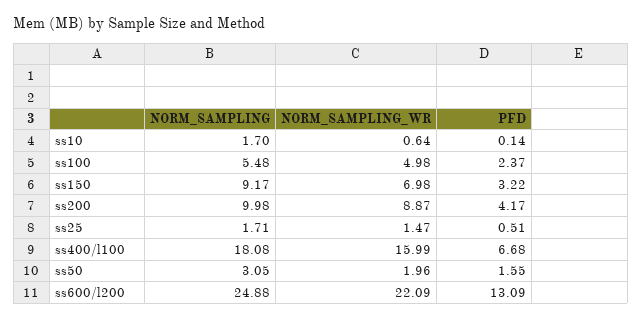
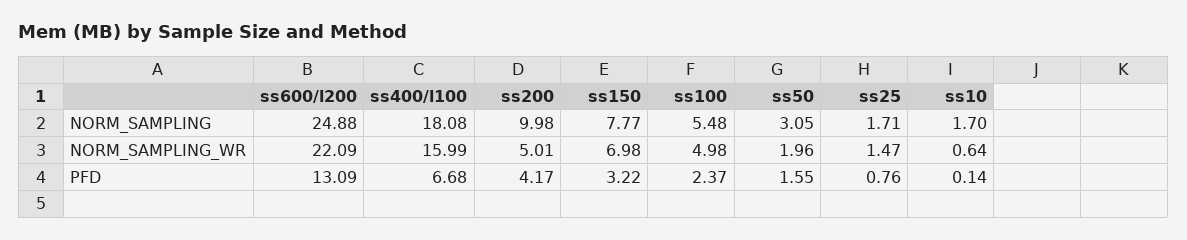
  {
    "NORM_SAMPLING": {
      "ss10": 1.7,
      "ss100": 5.48,
-     "ss150": 9.17,
+     "ss150": 7.77,
      "ss200": 9.98,
      "ss25": 1.71,
      "ss400/l100": 18.08,
      "ss50": 3.05,
      "ss600/l200": 24.88
    },
    "NORM_SAMPLING_WR": {
      "ss10": 0.64,
      "ss100": 4.98,
      "ss150": 6.98,
-     "ss200": 8.87,
+     "ss200": 5.01,
      "ss25": 1.47,
      "ss400/l100": 15.99,
      "ss50": 1.96,
      "ss600/l200": 22.09
    },
    "PFD": {
      "ss10": 0.14,
      "ss100": 2.37,
      "ss150": 3.22,
      "ss200": 4.17,
-     "ss25": 0.51,
+     "ss25": 0.76,
      "ss400/l100": 6.68,
      "ss50": 1.55,
      "ss600/l200": 13.09
    }
  }

